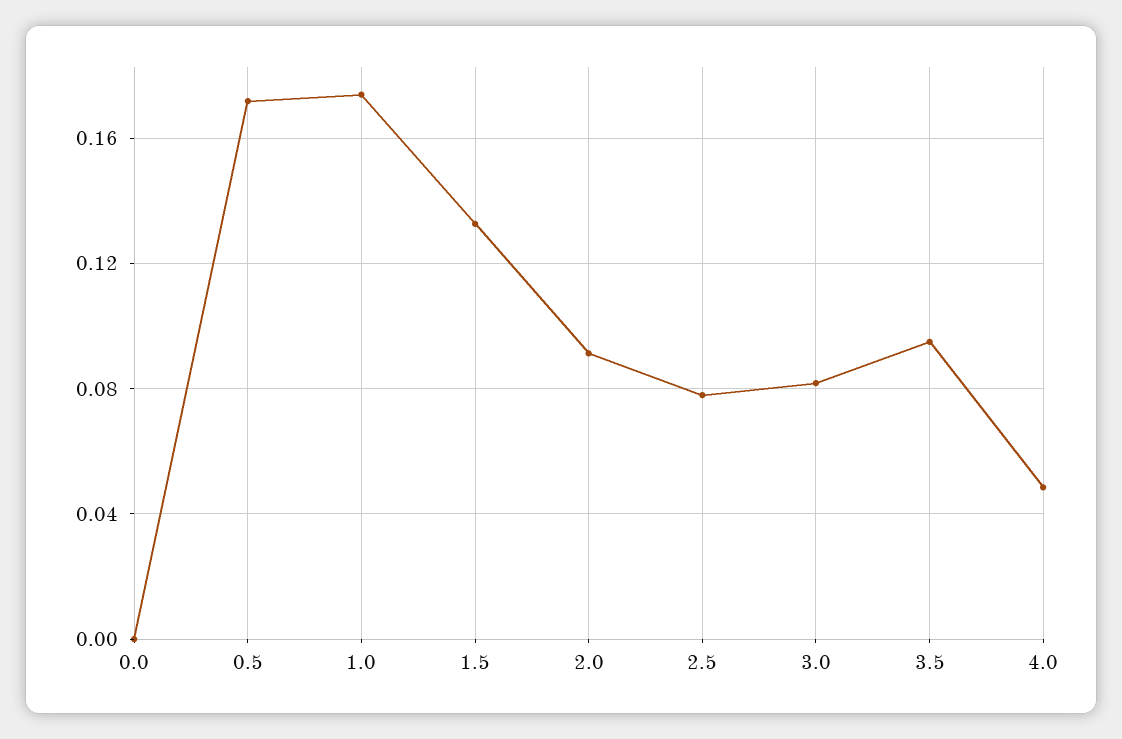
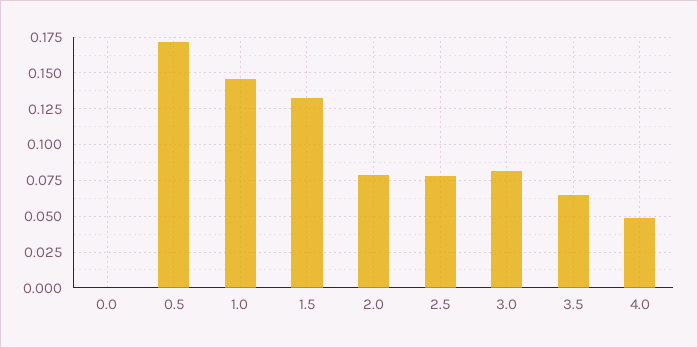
  {
    "0.0": 0,
    "0.5": 0.17,
-   "1.0": 0.175,
+   "1.0": 0.145,
    "1.5": 0.135,
-   "2.0": 0.09,
+   "2.0": 0.08,
    "2.5": 0.08,
    "3.0": 0.08,
-   "3.5": 0.095,
+   "3.5": 0.065,
    "4.0": 0.05
  }

